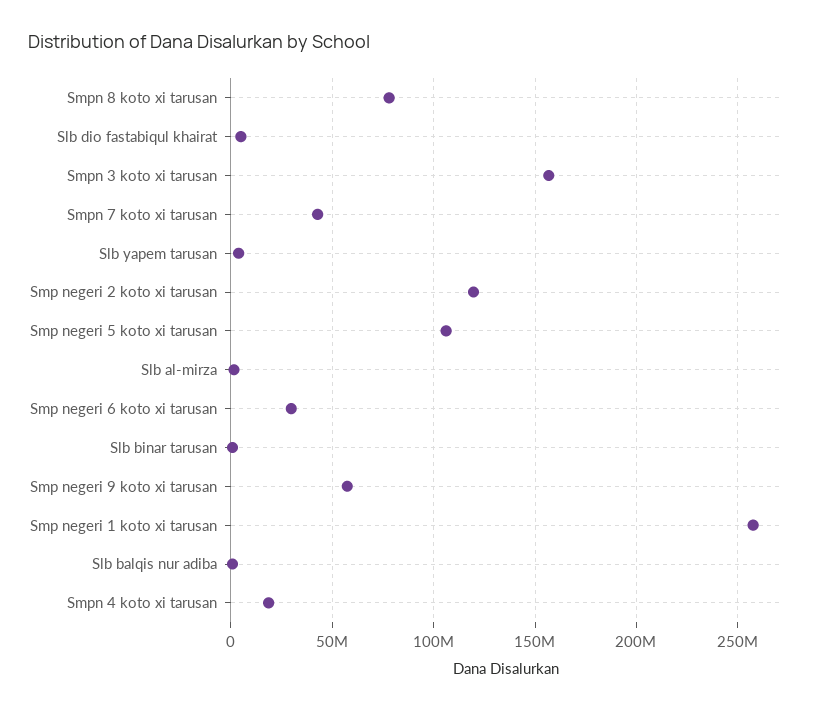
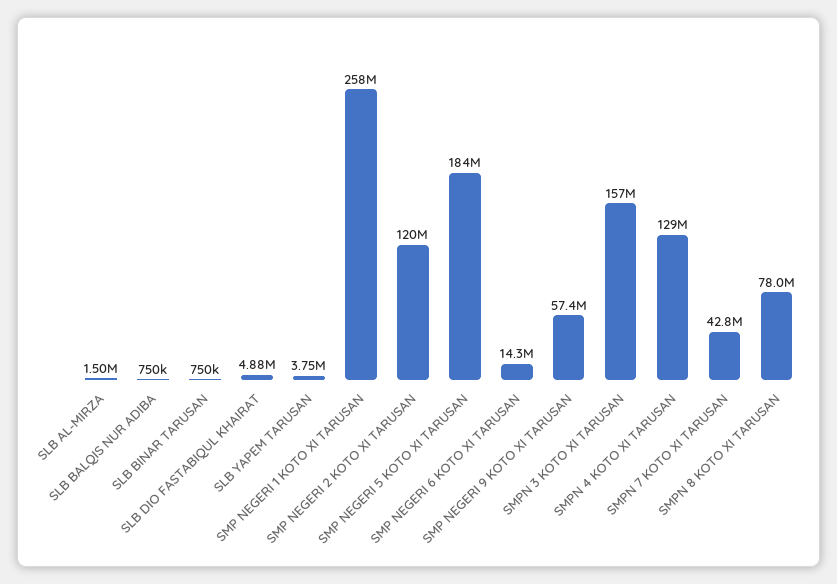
  {
    "Smpn 8 koto xi tarusan": 78000000,
    "Slb dio fastabiqul khairat": 4880000,
    "Smpn 3 koto xi tarusan": 157000000,
    "Smpn 7 koto xi tarusan": 42800000,
    "Slb yapem tarusan": 3750000,
    "Smp negeri 2 koto xi tarusan": 120000000,
-   "Smp negeri 5 koto xi tarusan": 105000000,
+   "Smp negeri 5 koto xi tarusan": 184000000,
    "Slb al-mirza": 1500000,
-   "Smp negeri 6 koto xi tarusan": 30000000,
+   "Smp negeri 6 koto xi tarusan": 14300000,
    "Slb binar tarusan": 750000,
    "Smp negeri 9 koto xi tarusan": 57400000,
    "Smp negeri 1 koto xi tarusan": 258000000,
    "Slb balqis nur adiba": 750000,
-   "Smpn 4 koto xi tarusan": 20000000
+   "Smpn 4 koto xi tarusan": 129000000
  }

